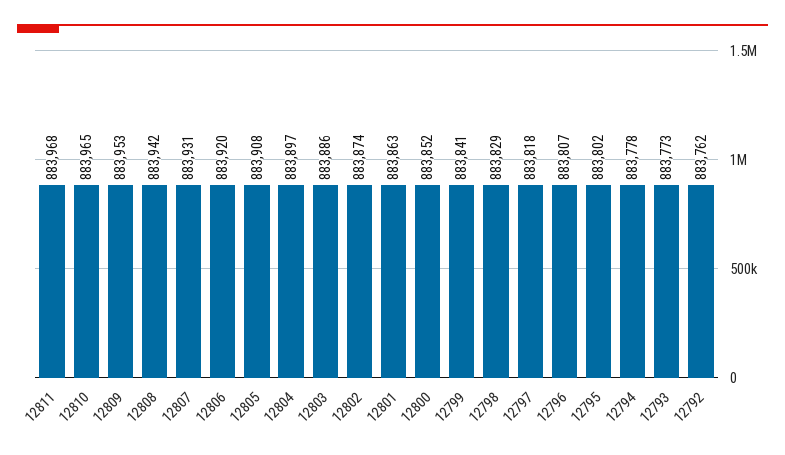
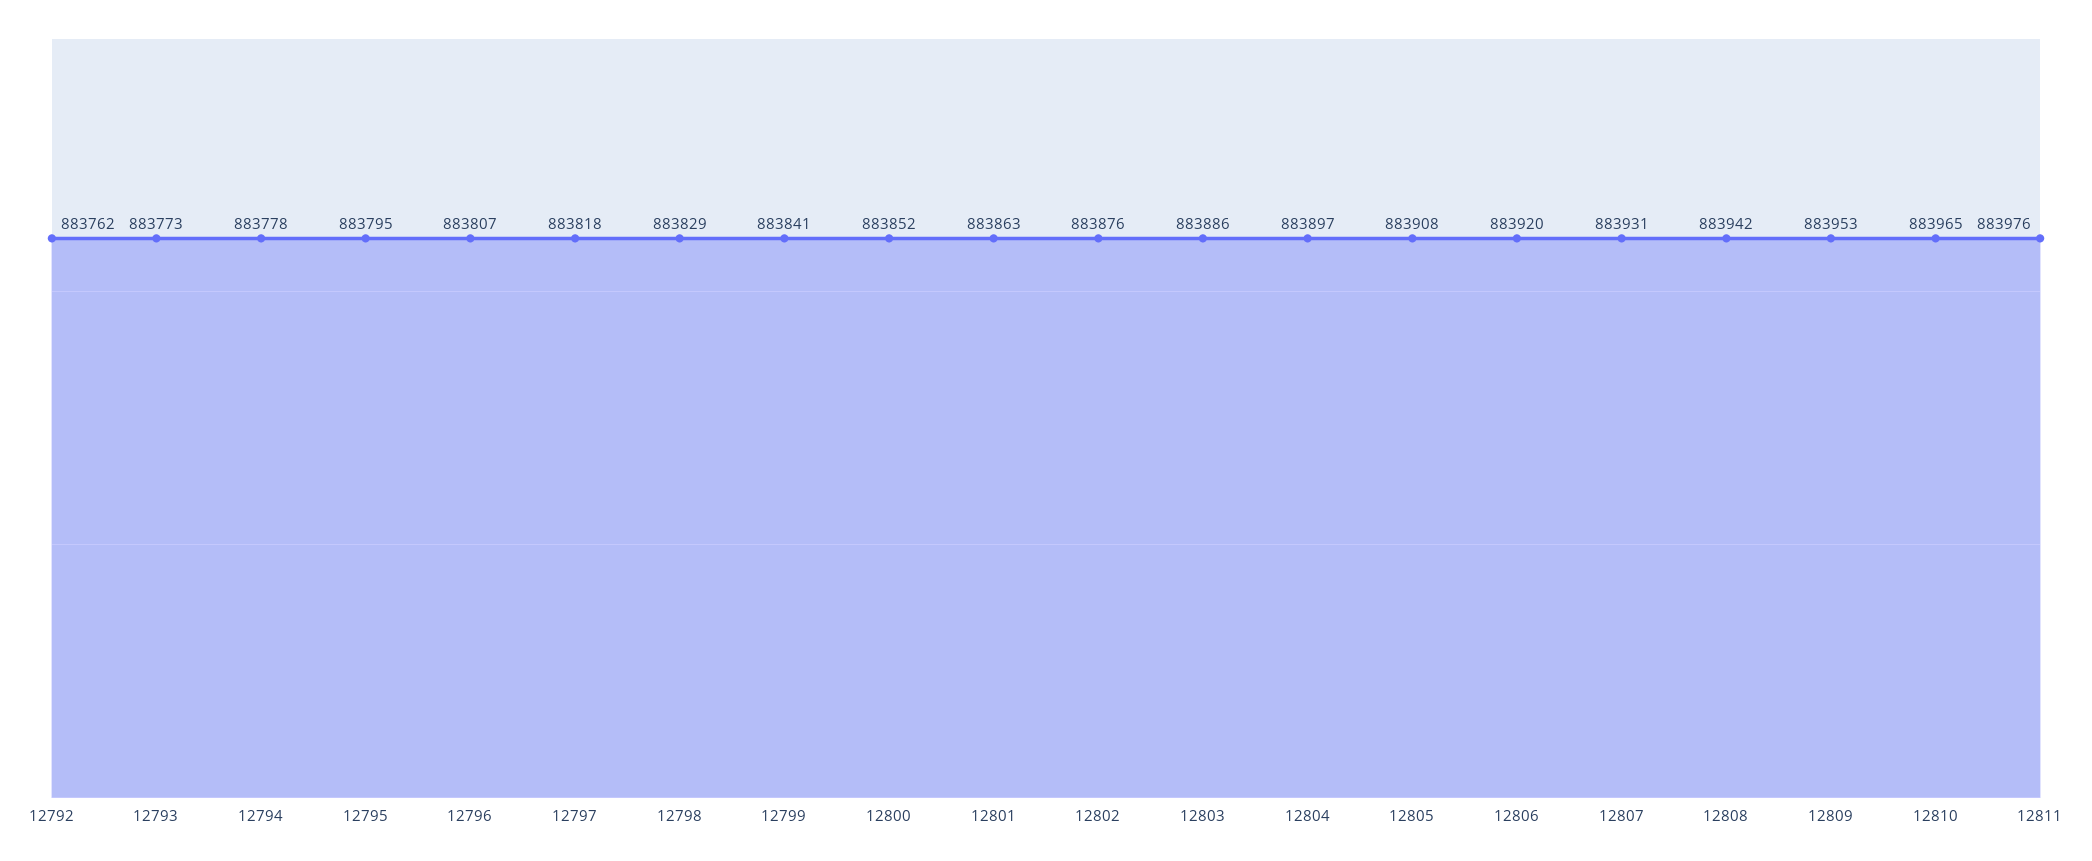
  {
-   "12811": 883968,
+   "12811": 883976,
    "12810": 883965,
    "12809": 883953,
    "12808": 883942,
    "12807": 883931,
    "12806": 883920,
    "12805": 883908,
    "12804": 883897,
    "12803": 883886,
-   "12802": 883874,
+   "12802": 883876,
    "12801": 883863,
    "12800": 883852,
    "12799": 883841,
    "12798": 883829,
    "12797": 883818,
    "12796": 883807,
-   "12795": 883802,
+   "12795": 883795,
    "12794": 883778,
    "12793": 883773,
    "12792": 883762
  }

